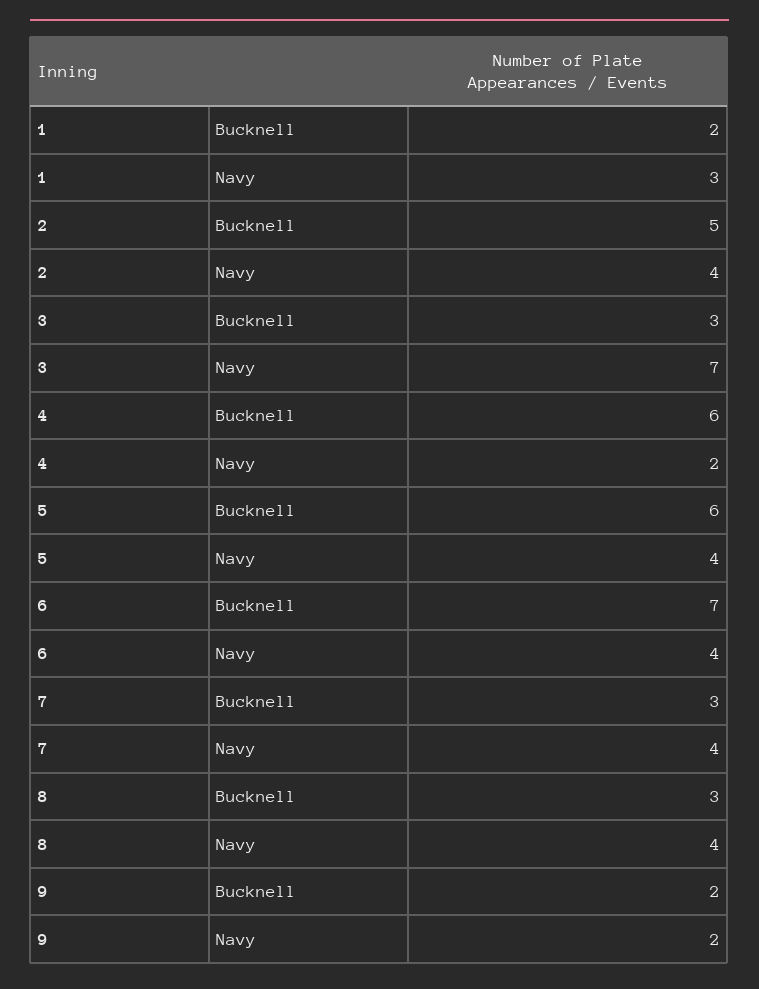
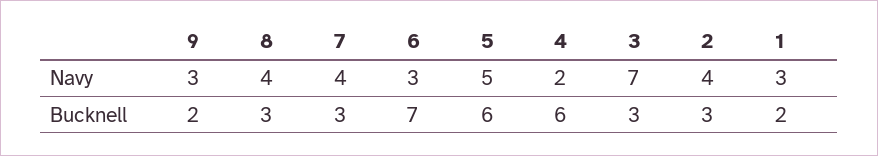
  {
    "1": {
      "Bucknell": 2,
      "Navy": 3
    },
    "2": {
-     "Bucknell": 5,
+     "Bucknell": 3,
      "Navy": 4
    },
    "3": {
      "Bucknell": 3,
      "Navy": 7
    },
    "4": {
      "Bucknell": 6,
      "Navy": 2
    },
    "5": {
      "Bucknell": 6,
-     "Navy": 4
+     "Navy": 5
    },
    "6": {
      "Bucknell": 7,
-     "Navy": 4
+     "Navy": 3
    },
    "7": {
      "Bucknell": 3,
      "Navy": 4
    },
    "8": {
      "Bucknell": 3,
      "Navy": 4
    },
    "9": {
      "Bucknell": 2,
-     "Navy": 2
+     "Navy": 3
    }
  }

